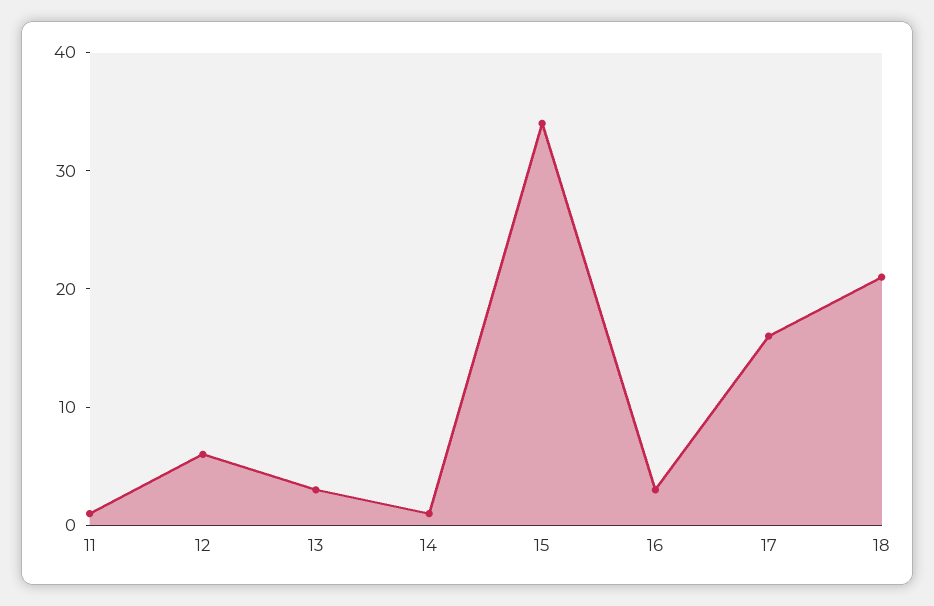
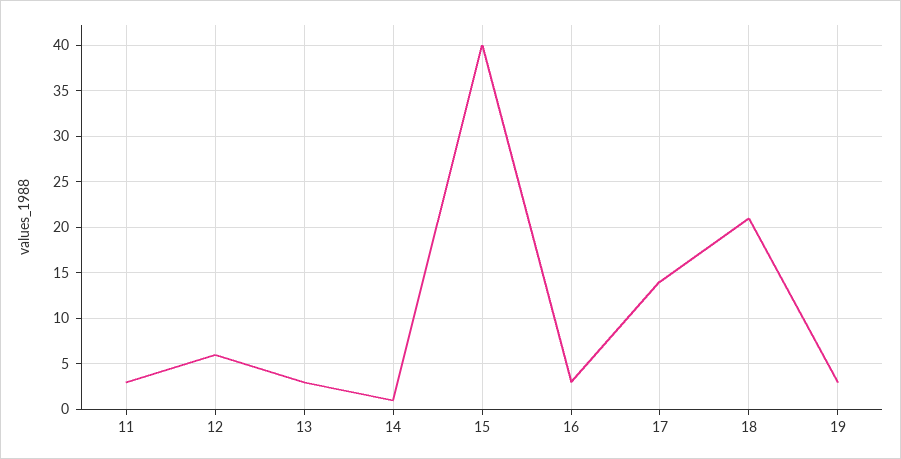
  {
-   "11": 1,
+   "11": 3,
    "12": 6,
    "13": 3,
    "14": 1,
-   "15": 34,
+   "15": 40,
    "16": 3,
-   "17": 16,
+   "17": 14,
-   "18": 21
+   "18": 21,
+   "19": 3
  }

